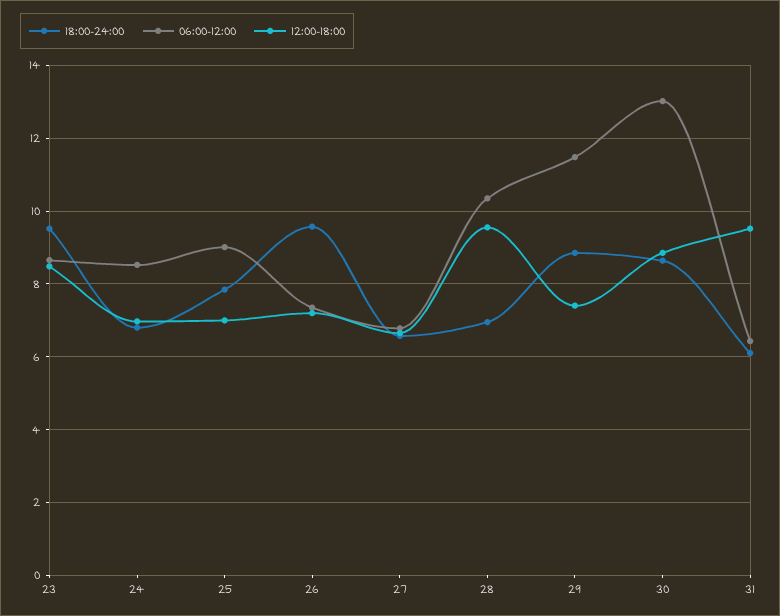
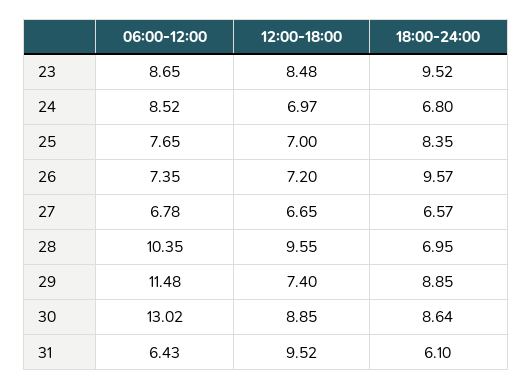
  {
    "18:00-24:00": {
      "23": 9.52,
      "24": 6.8,
-     "25": 7.8,
+     "25": 8.35,
      "26": 9.57,
      "27": 6.57,
      "28": 6.95,
      "29": 8.85,
      "30": 8.64,
      "31": 6.1
    },
    "06:00-12:00": {
      "23": 8.65,
      "24": 8.52,
-     "25": 9,
+     "25": 7.65,
      "26": 7.35,
      "27": 6.78,
      "28": 10.35,
      "29": 11.48,
      "30": 13.02,
      "31": 6.43
    },
    "12:00-18:00": {
      "23": 8.48,
      "24": 6.97,
      "25": 7,
      "26": 7.2,
      "27": 6.65,
      "28": 9.55,
      "29": 7.4,
      "30": 8.85,
      "31": 9.52
    }
  }

